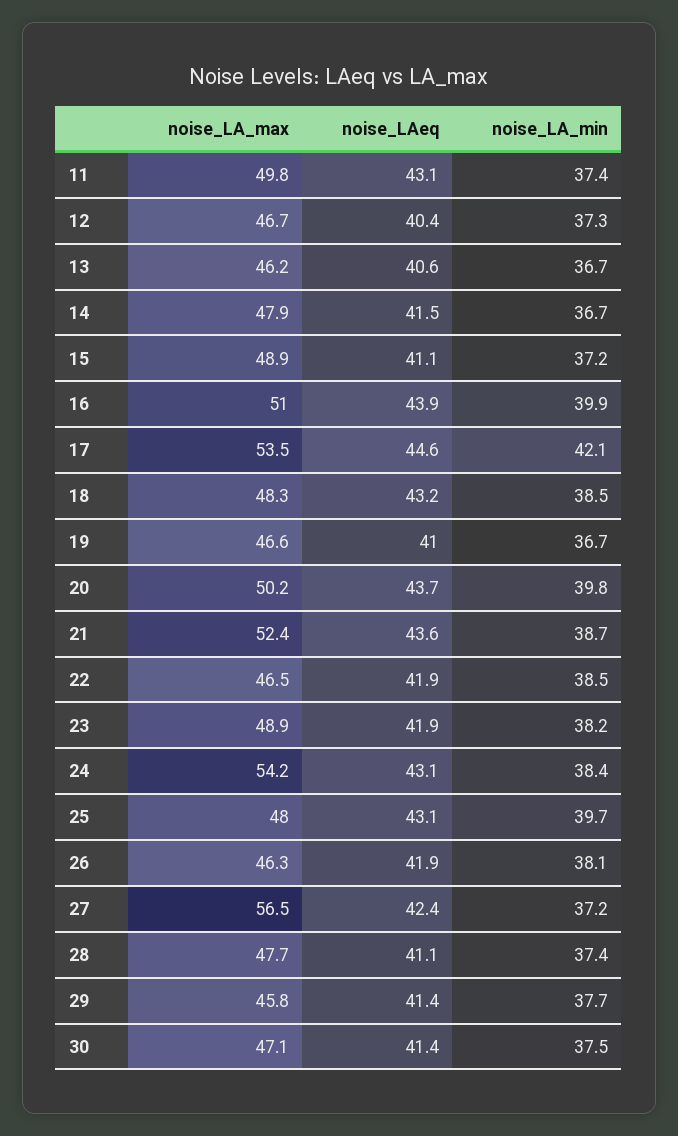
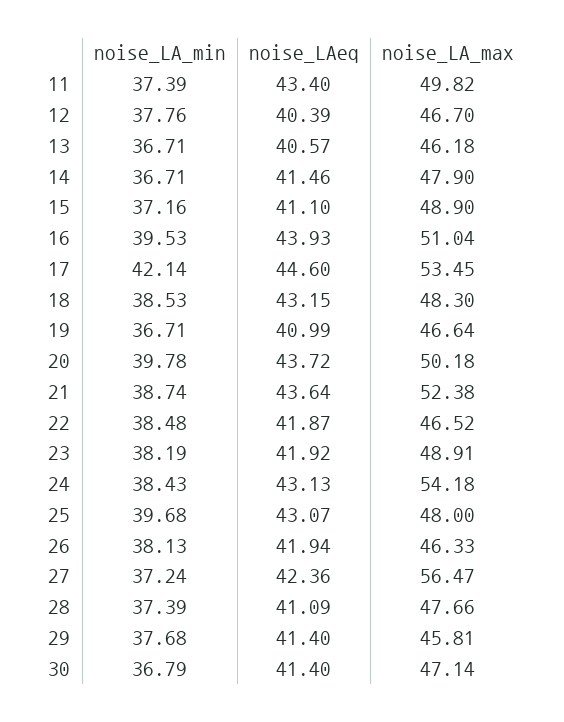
  {
    "noise_LA_max": {
      "11": 49.82,
      "12": 46.7,
      "13": 46.18,
      "14": 47.9,
      "15": 48.9,
      "16": 51.04,
      "17": 53.45,
      "18": 48.3,
      "19": 46.64,
      "20": 50.18,
      "21": 52.38,
      "22": 46.52,
      "23": 48.91,
      "24": 54.18,
      "25": 48,
      "26": 46.33,
      "27": 56.47,
      "28": 47.66,
      "29": 45.81,
      "30": 47.14
    },
    "noise_LAeq": {
-     "11": 43.1,
+     "11": 43.4,
      "12": 40.39,
      "13": 40.57,
      "14": 41.46,
      "15": 41.1,
      "16": 43.93,
      "17": 44.6,
      "18": 43.15,
      "19": 40.99,
      "20": 43.72,
      "21": 43.64,
      "22": 41.87,
      "23": 41.92,
      "24": 43.13,
      "25": 43.07,
      "26": 41.94,
      "27": 42.36,
      "28": 41.09,
      "29": 41.4,
      "30": 41.4
    },
    "noise_LA_min": {
      "11": 37.39,
-     "12": 37.3,
+     "12": 37.76,
      "13": 36.71,
      "14": 36.71,
      "15": 37.16,
-     "16": 39.9,
+     "16": 39.53,
      "17": 42.14,
      "18": 38.53,
      "19": 36.71,
      "20": 39.78,
      "21": 38.74,
      "22": 38.48,
      "23": 38.19,
      "24": 38.43,
      "25": 39.68,
      "26": 38.13,
      "27": 37.24,
      "28": 37.39,
      "29": 37.68,
-     "30": 37.5
+     "30": 36.79
    }
  }

